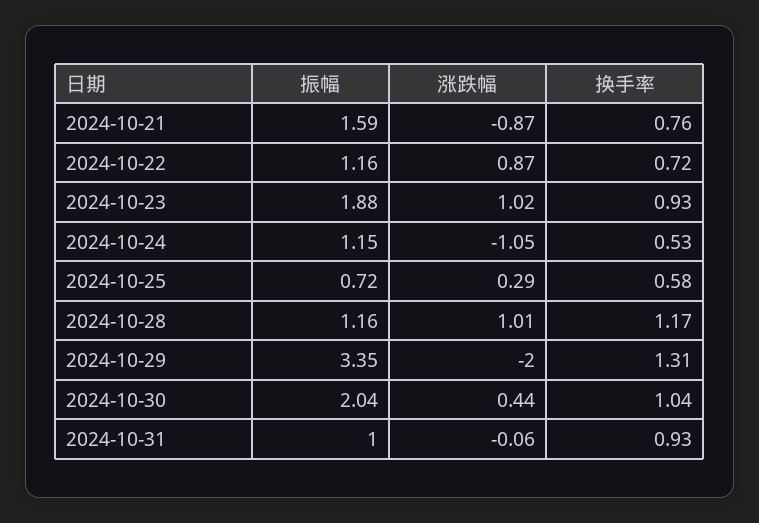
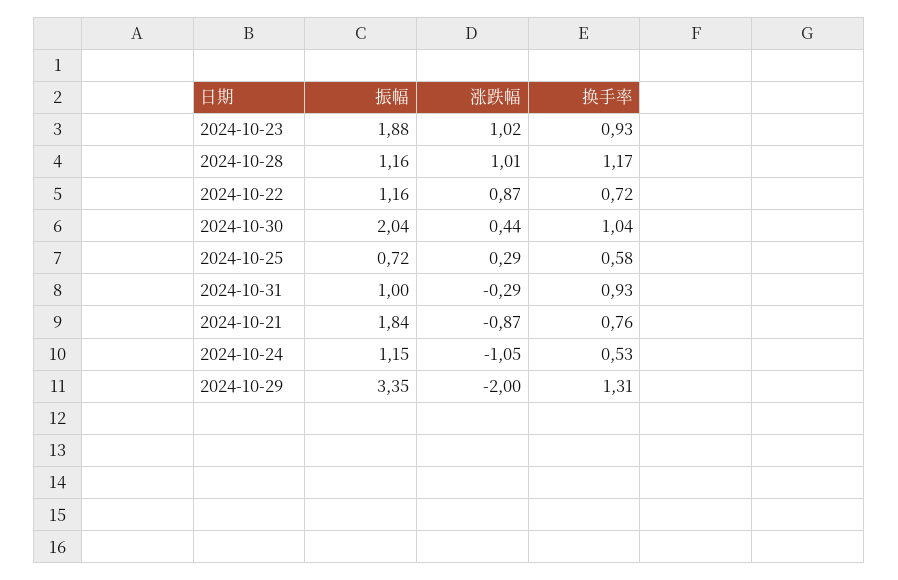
  {
    "振幅": {
-     "2024-10-21": 1.59,
+     "2024-10-21": 1.84,
      "2024-10-22": 1.16,
      "2024-10-23": 1.88,
      "2024-10-24": 1.15,
      "2024-10-25": 0.72,
      "2024-10-28": 1.16,
      "2024-10-29": 3.35,
      "2024-10-30": 2.04,
      "2024-10-31": 1
    },
    "涨跌幅": {
      "2024-10-21": -0.87,
      "2024-10-22": 0.87,
      "2024-10-23": 1.02,
      "2024-10-24": -1.05,
      "2024-10-25": 0.29,
      "2024-10-28": 1.01,
      "2024-10-29": -2,
      "2024-10-30": 0.44,
-     "2024-10-31": -0.06
+     "2024-10-31": -0.29
    },
    "换手率": {
      "2024-10-21": 0.76,
      "2024-10-22": 0.72,
      "2024-10-23": 0.93,
      "2024-10-24": 0.53,
      "2024-10-25": 0.58,
      "2024-10-28": 1.17,
      "2024-10-29": 1.31,
      "2024-10-30": 1.04,
      "2024-10-31": 0.93
    }
  }

